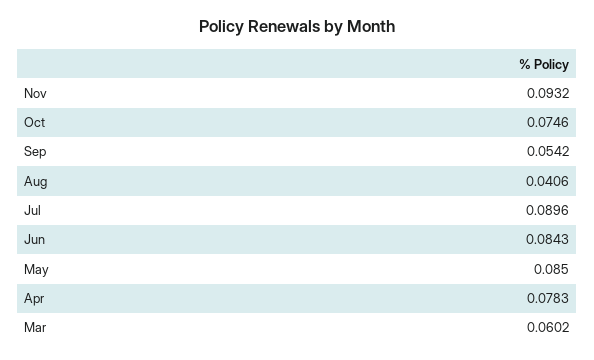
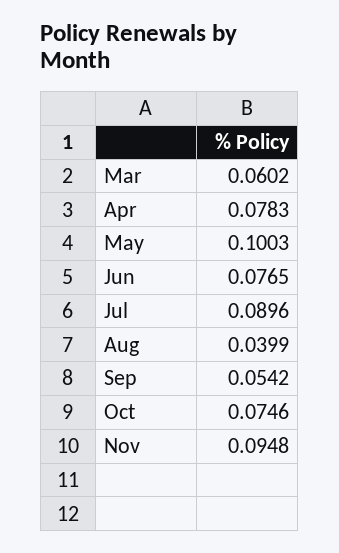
  {
-   "Nov": 0.0932,
+   "Nov": 0.0948,
    "Oct": 0.0746,
    "Sep": 0.0542,
-   "Aug": 0.0406,
+   "Aug": 0.0399,
    "Jul": 0.0896,
-   "Jun": 0.0843,
+   "Jun": 0.0765,
-   "May": 0.085,
+   "May": 0.1003,
    "Apr": 0.0783,
    "Mar": 0.0602
  }

